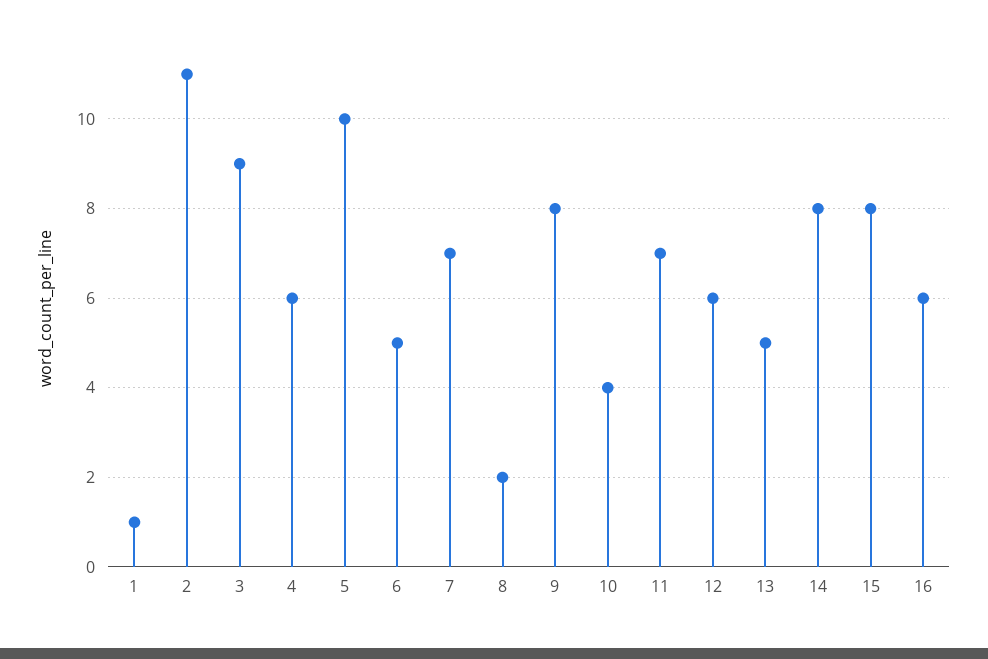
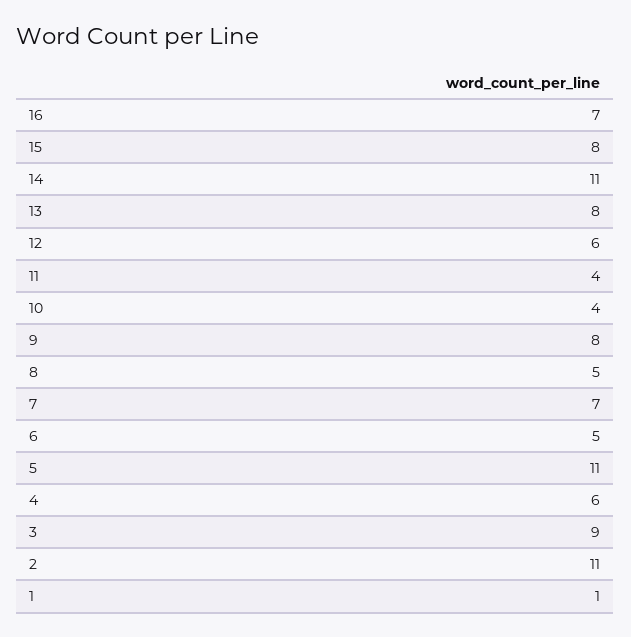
  {
    "1": 1,
    "2": 11,
    "3": 9,
    "4": 6,
-   "5": 10,
+   "5": 11,
    "6": 5,
    "7": 7,
-   "8": 2,
+   "8": 5,
    "9": 8,
    "10": 4,
-   "11": 7,
+   "11": 4,
    "12": 6,
-   "13": 5,
+   "13": 8,
-   "14": 8,
+   "14": 11,
    "15": 8,
-   "16": 6
+   "16": 7
  }

